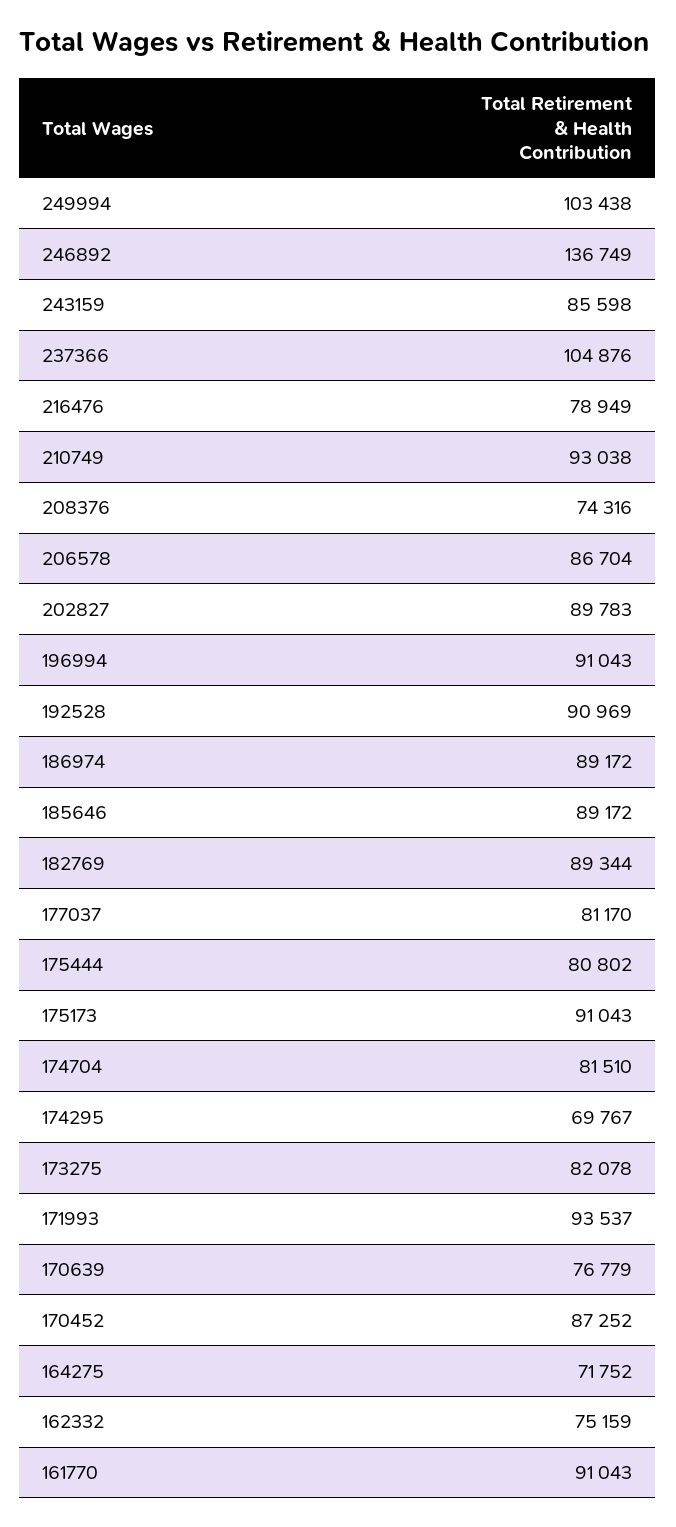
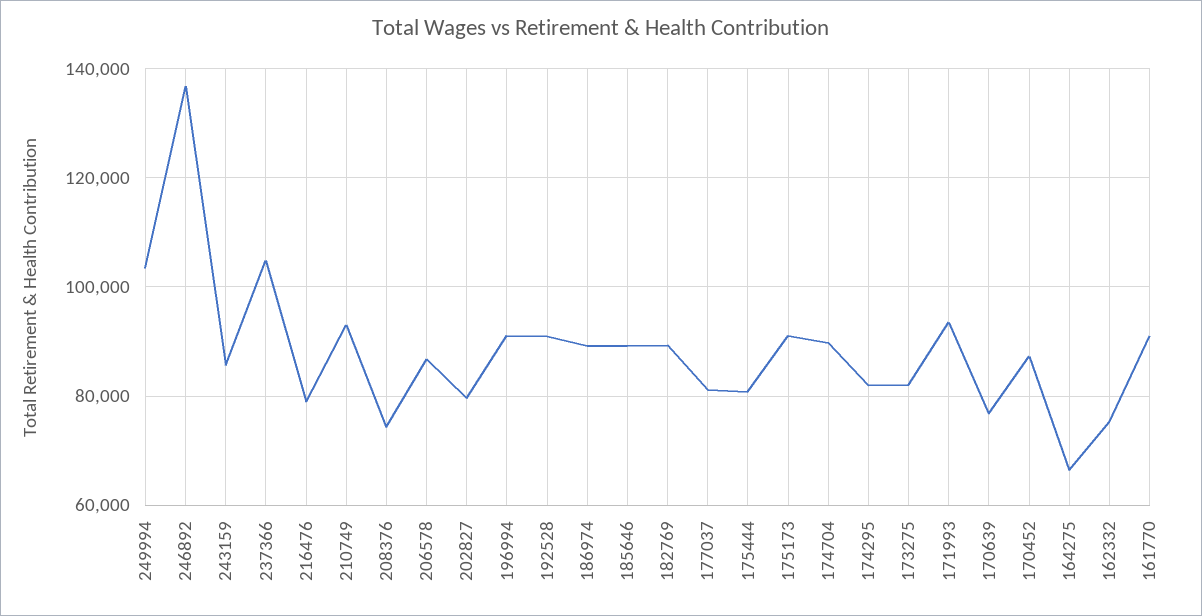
  {
    "249994": 103438,
    "246892": 136749,
    "243159": 85598,
    "237366": 104876,
    "216476": 78949,
    "210749": 93038,
    "208376": 74316,
    "206578": 86704,
-   "202827": 89783,
+   "202827": 80000,
    "196994": 91043,
    "192528": 90969,
    "186974": 89172,
    "185646": 89172,
    "182769": 89344,
    "177037": 81170,
    "175444": 80802,
    "175173": 91043,
-   "174704": 81510,
+   "174704": 90000,
-   "174295": 69767,
+   "174295": 82000,
    "173275": 82078,
    "171993": 93537,
    "170639": 76779,
    "170452": 87252,
-   "164275": 71752,
+   "164275": 66000,
    "162332": 75159,
    "161770": 91043
  }

